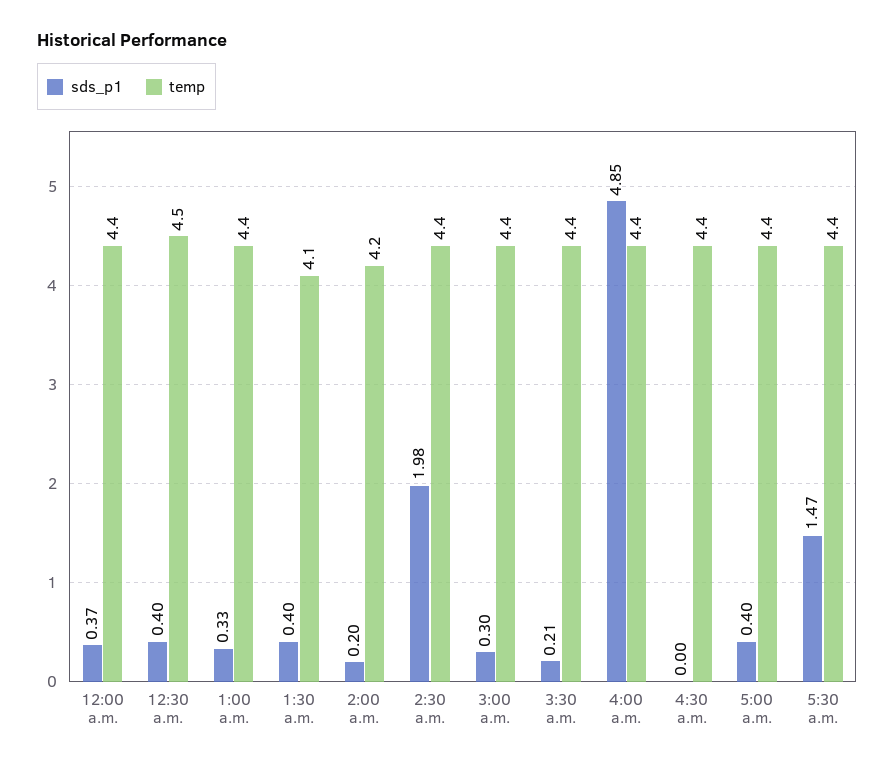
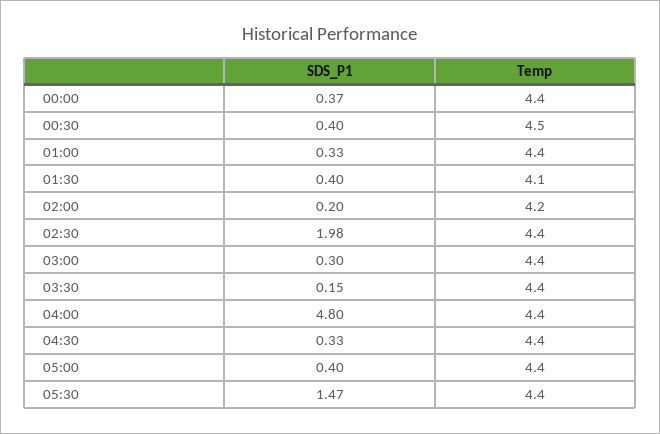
  {
    "sds_p1": {
      "12:00 a.m.": 0.37,
      "12:30 a.m.": 0.4,
      "1:00 a.m.": 0.33,
      "1:30 a.m.": 0.4,
      "2:00 a.m.": 0.2,
      "2:30 a.m.": 1.98,
      "3:00 a.m.": 0.3,
-     "3:30 a.m.": 0.21,
+     "3:30 a.m.": 0.15,
-     "4:00 a.m.": 4.85,
+     "4:00 a.m.": 4.8,
-     "4:30 a.m.": 0,
+     "4:30 a.m.": 0.33,
      "5:00 a.m.": 0.4,
      "5:30 a.m.": 1.47
    },
    "temp": {
      "12:00 a.m.": 4.4,
      "12:30 a.m.": 4.5,
      "1:00 a.m.": 4.4,
      "1:30 a.m.": 4.1,
      "2:00 a.m.": 4.2,
      "2:30 a.m.": 4.4,
      "3:00 a.m.": 4.4,
      "3:30 a.m.": 4.4,
      "4:00 a.m.": 4.4,
      "4:30 a.m.": 4.4,
      "5:00 a.m.": 4.4,
      "5:30 a.m.": 4.4
    }
  }

